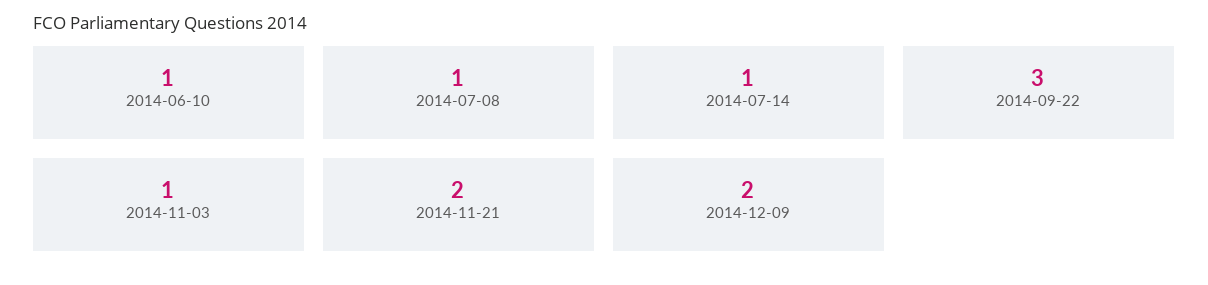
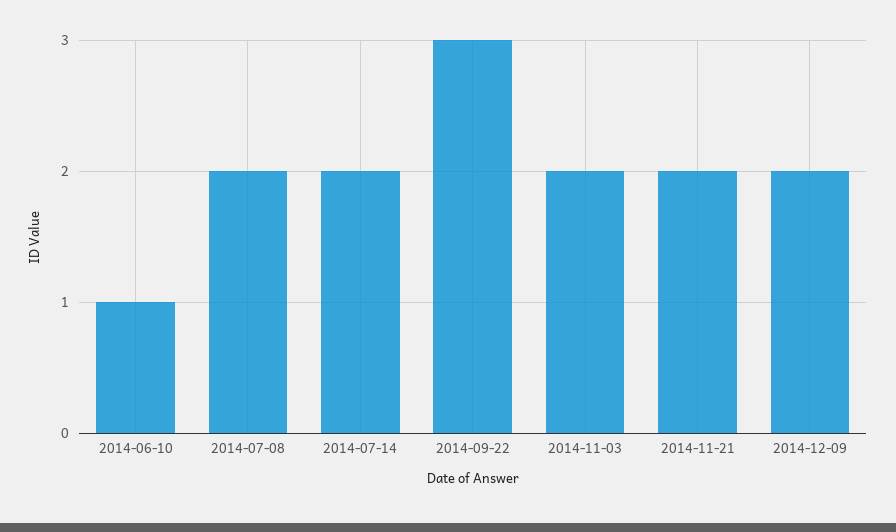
  {
    "2014-06-10": 1,
-   "2014-07-08": 1,
+   "2014-07-08": 2,
-   "2014-07-14": 1,
+   "2014-07-14": 2,
    "2014-09-22": 3,
-   "2014-11-03": 1,
+   "2014-11-03": 2,
    "2014-11-21": 2,
    "2014-12-09": 2
  }

